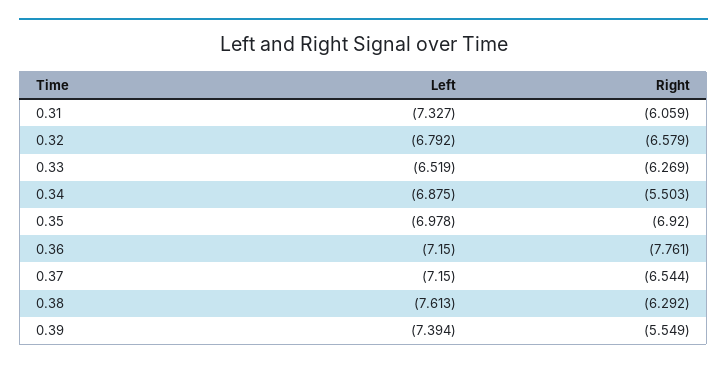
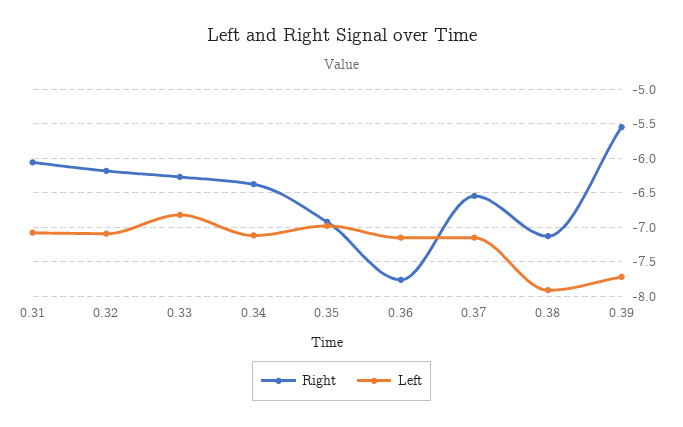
  {
    "Left": {
-     "0.31": -7.327,
+     "0.31": -7.1,
-     "0.32": -6.792,
+     "0.32": -7.1,
-     "0.33": -6.519,
+     "0.33": -6.8,
-     "0.34": -6.875,
+     "0.34": -7.1,
      "0.35": -6.978,
      "0.36": -7.15,
      "0.37": -7.15,
-     "0.38": -7.613,
+     "0.38": -7.9,
-     "0.39": -7.394
+     "0.39": -7.7
    },
    "Right": {
      "0.31": -6.059,
-     "0.32": -6.579,
+     "0.32": -6.2,
      "0.33": -6.269,
-     "0.34": -5.503,
+     "0.34": -6.4,
      "0.35": -6.92,
      "0.36": -7.761,
      "0.37": -6.544,
-     "0.38": -6.292,
+     "0.38": -7.1,
      "0.39": -5.549
    }
  }

